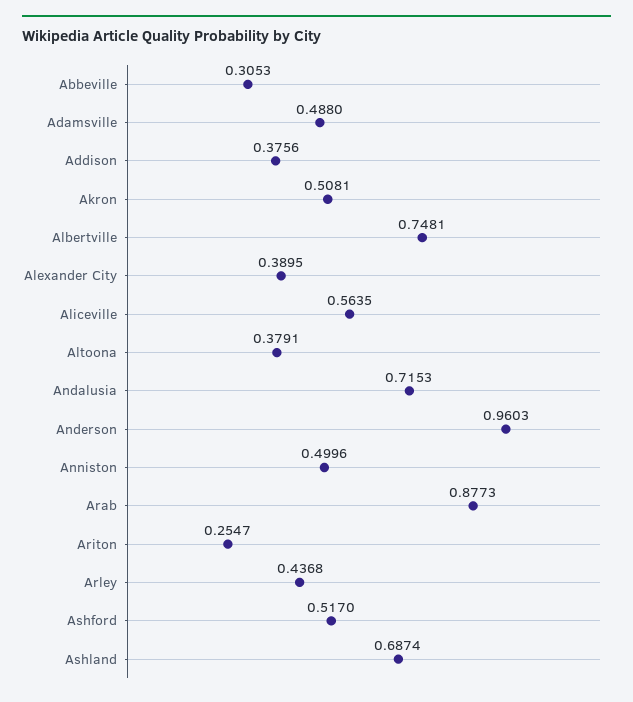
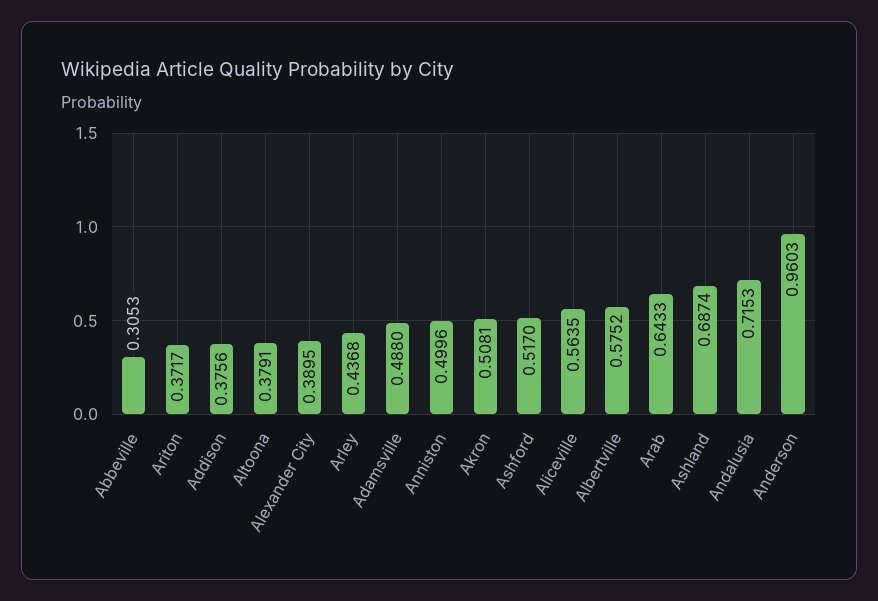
  {
    "Abbeville": 0.3053,
    "Adamsville": 0.488,
    "Addison": 0.3756,
    "Akron": 0.5081,
-   "Albertville": 0.7481,
+   "Albertville": 0.5752,
    "Alexander City": 0.3895,
    "Aliceville": 0.5635,
    "Altoona": 0.3791,
    "Andalusia": 0.7153,
    "Anderson": 0.9603,
    "Anniston": 0.4996,
-   "Arab": 0.8773,
+   "Arab": 0.6433,
-   "Ariton": 0.2547,
+   "Ariton": 0.3717,
    "Arley": 0.4368,
    "Ashford": 0.517,
    "Ashland": 0.6874
  }

